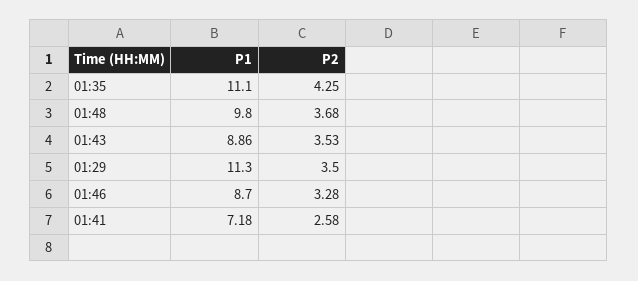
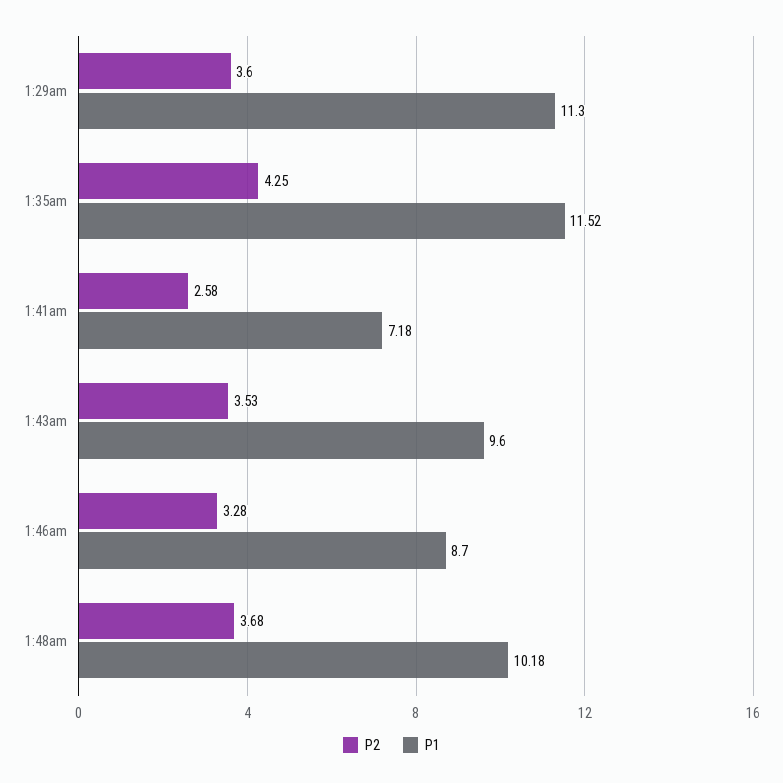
  {
    "P1": {
-     "01:35": 11.1,
+     "01:35": 11.52,
-     "01:48": 9.8,
+     "01:48": 10.18,
-     "01:43": 8.86,
+     "01:43": 9.6,
      "01:29": 11.3,
      "01:46": 8.7,
      "01:41": 7.18
    },
    "P2": {
      "01:35": 4.25,
      "01:48": 3.68,
      "01:43": 3.53,
-     "01:29": 3.5,
+     "01:29": 3.6,
      "01:46": 3.28,
      "01:41": 2.58
    }
  }

